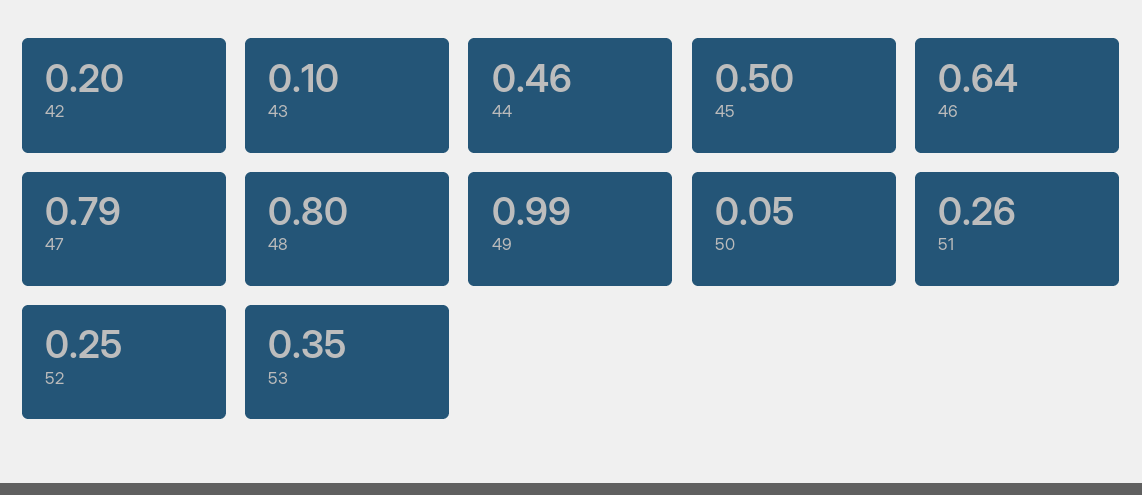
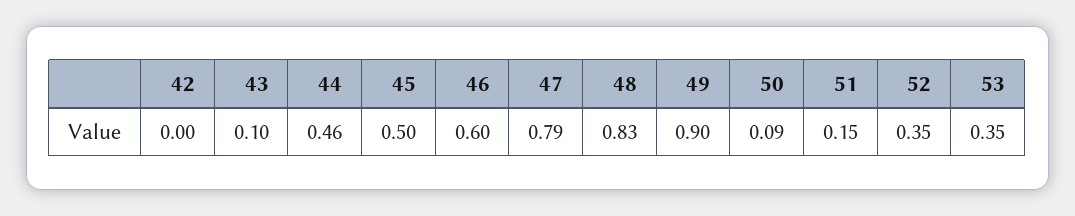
  {
-   "42": 0.2,
+   "42": 0,
    "43": 0.1,
    "44": 0.46,
    "45": 0.5,
-   "46": 0.64,
+   "46": 0.6,
    "47": 0.79,
-   "48": 0.8,
+   "48": 0.83,
-   "49": 0.99,
+   "49": 0.9,
-   "50": 0.05,
+   "50": 0.09,
-   "51": 0.26,
+   "51": 0.15,
-   "52": 0.25,
+   "52": 0.35,
    "53": 0.35
  }

